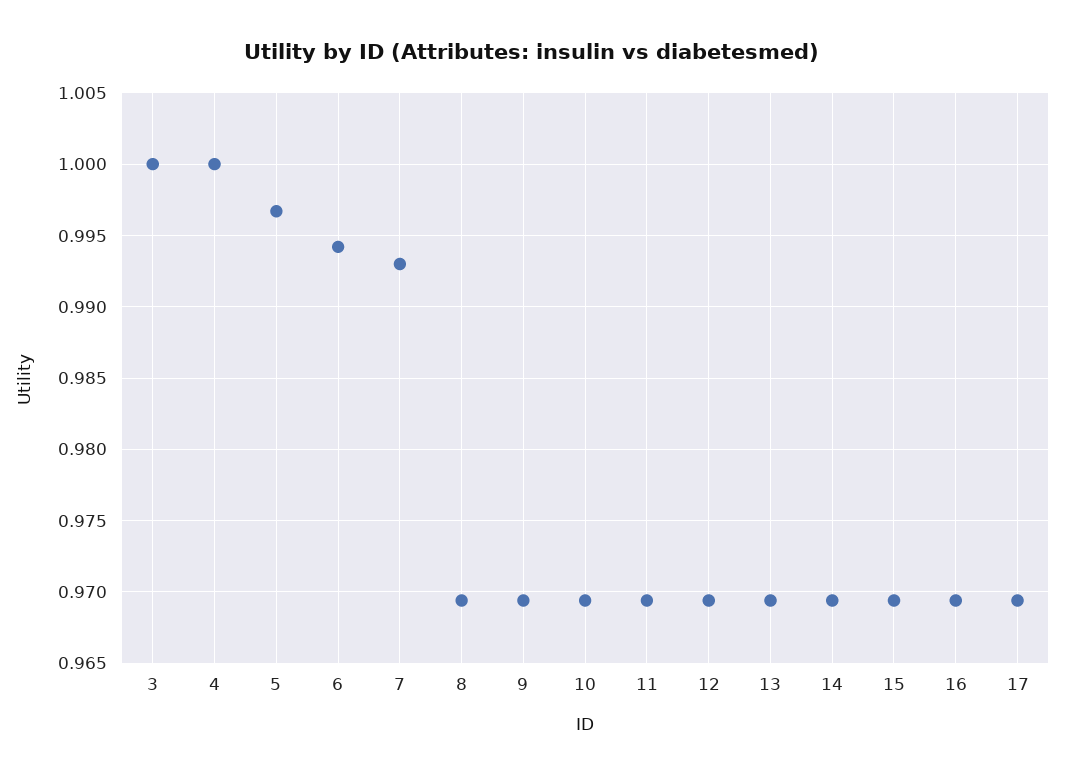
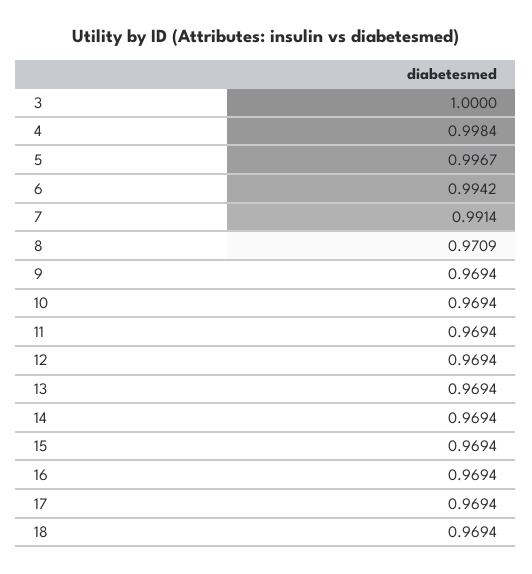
  {
    "3": 1,
-   "4": 1,
+   "4": 0.9984,
    "5": 0.9967,
    "6": 0.9942,
-   "7": 0.993,
+   "7": 0.9914,
-   "8": 0.9695,
+   "8": 0.9709,
    "9": 0.9694,
    "10": 0.9694,
    "11": 0.9694,
    "12": 0.9694,
    "13": 0.9694,
    "14": 0.9694,
    "15": 0.9694,
    "16": 0.9694,
-   "17": 0.9694
+   "17": 0.9694,
+   "18": 0.9694
  }

